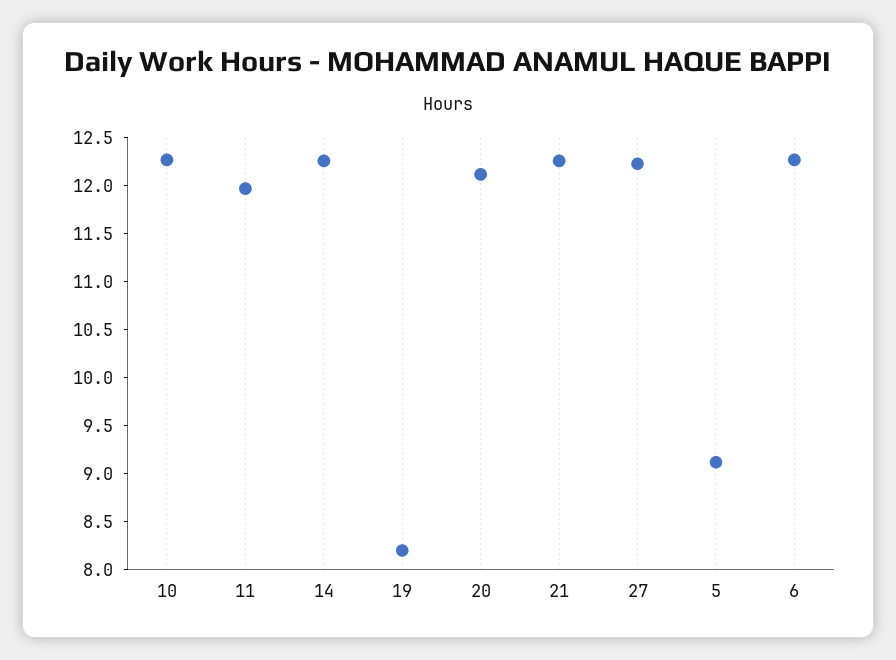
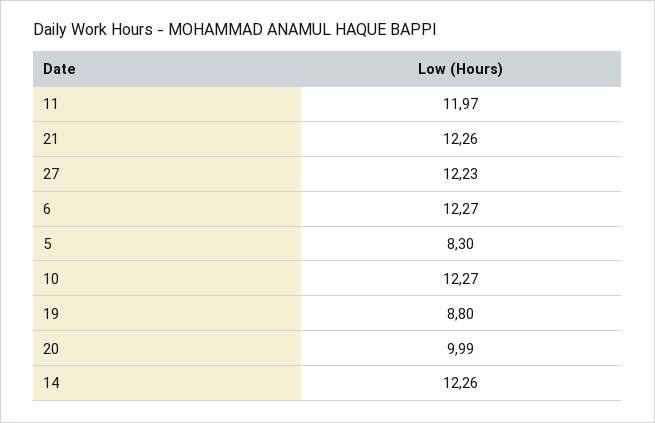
  {
    "10": 12.27,
    "11": 11.97,
    "14": 12.26,
-   "19": 8.2,
+   "19": 8.8,
-   "20": 12.1,
+   "20": 9.99,
    "21": 12.26,
    "27": 12.23,
-   "5": 9.1,
+   "5": 8.3,
    "6": 12.27
  }

